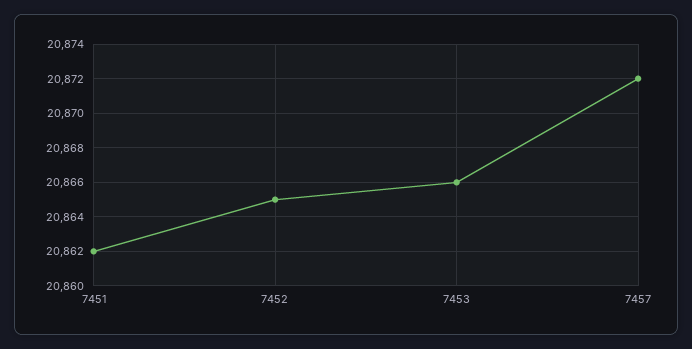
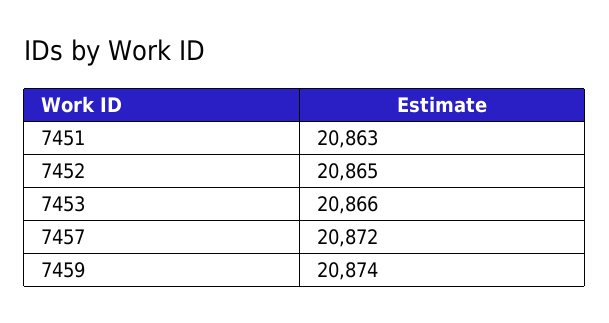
  {
-   "7451": 20862,
+   "7451": 20863,
    "7452": 20865,
    "7453": 20866,
-   "7457": 20872
+   "7457": 20872,
+   "7459": 20874
  }

